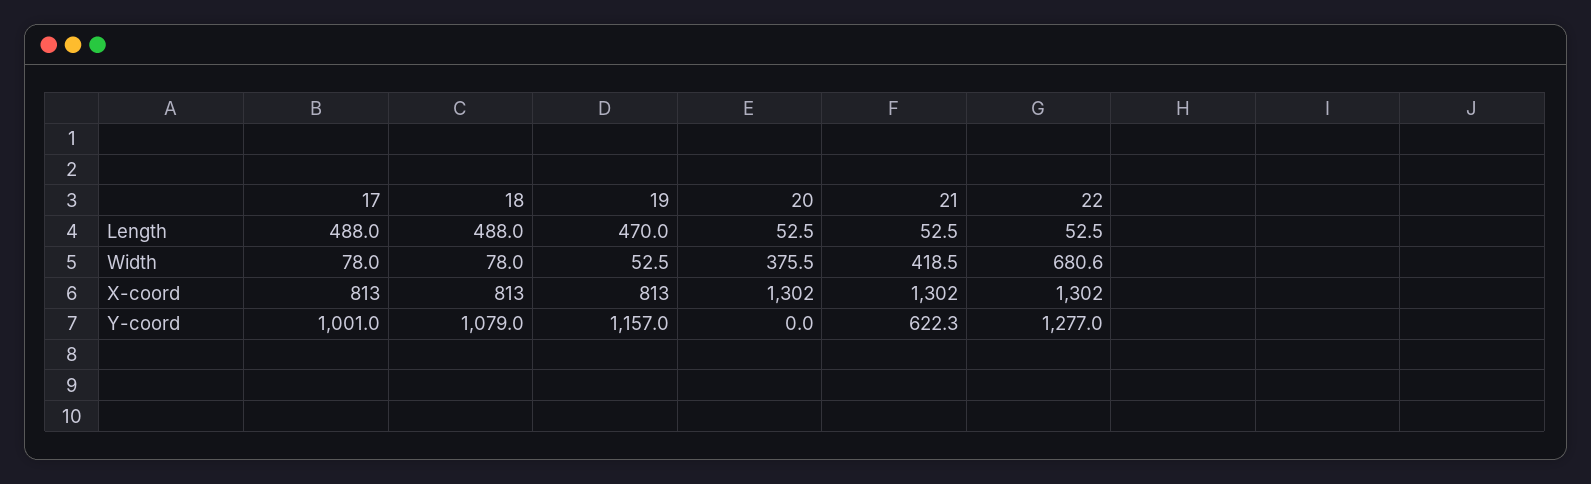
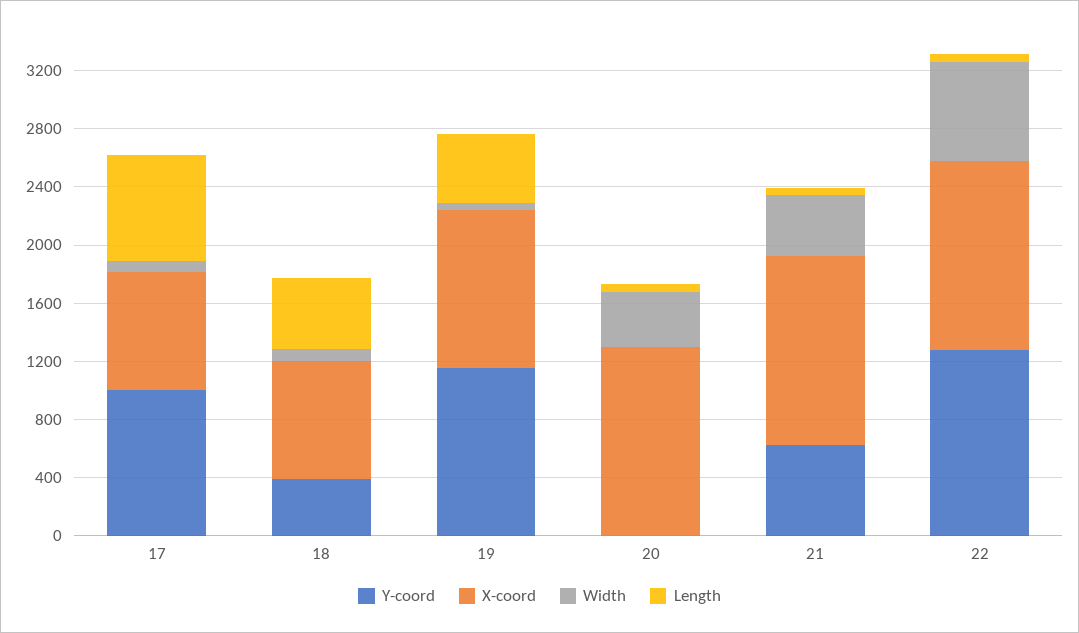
  {
    "Length": {
-     "17": 488,
+     "17": 700,
      "18": 488,
      "19": 470,
      "20": 52.5,
      "21": 52.5,
      "22": 52.5
    },
    "Width": {
      "17": 78,
      "18": 78,
      "19": 52.5,
      "20": 375.5,
      "21": 418.5,
      "22": 680.6
    },
    "X-coord": {
      "17": 813,
      "18": 813,
-     "19": 813,
+     "19": 1100,
      "20": 1302,
      "21": 1302,
      "22": 1302
    },
    "Y-coord": {
      "17": 1001,
-     "18": 1079,
+     "18": 400,
      "19": 1157,
      "20": 0,
      "21": 622.3,
      "22": 1277
    }
  }

